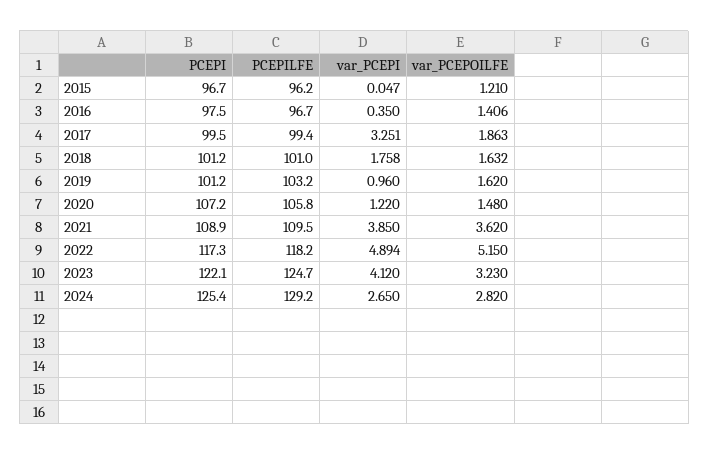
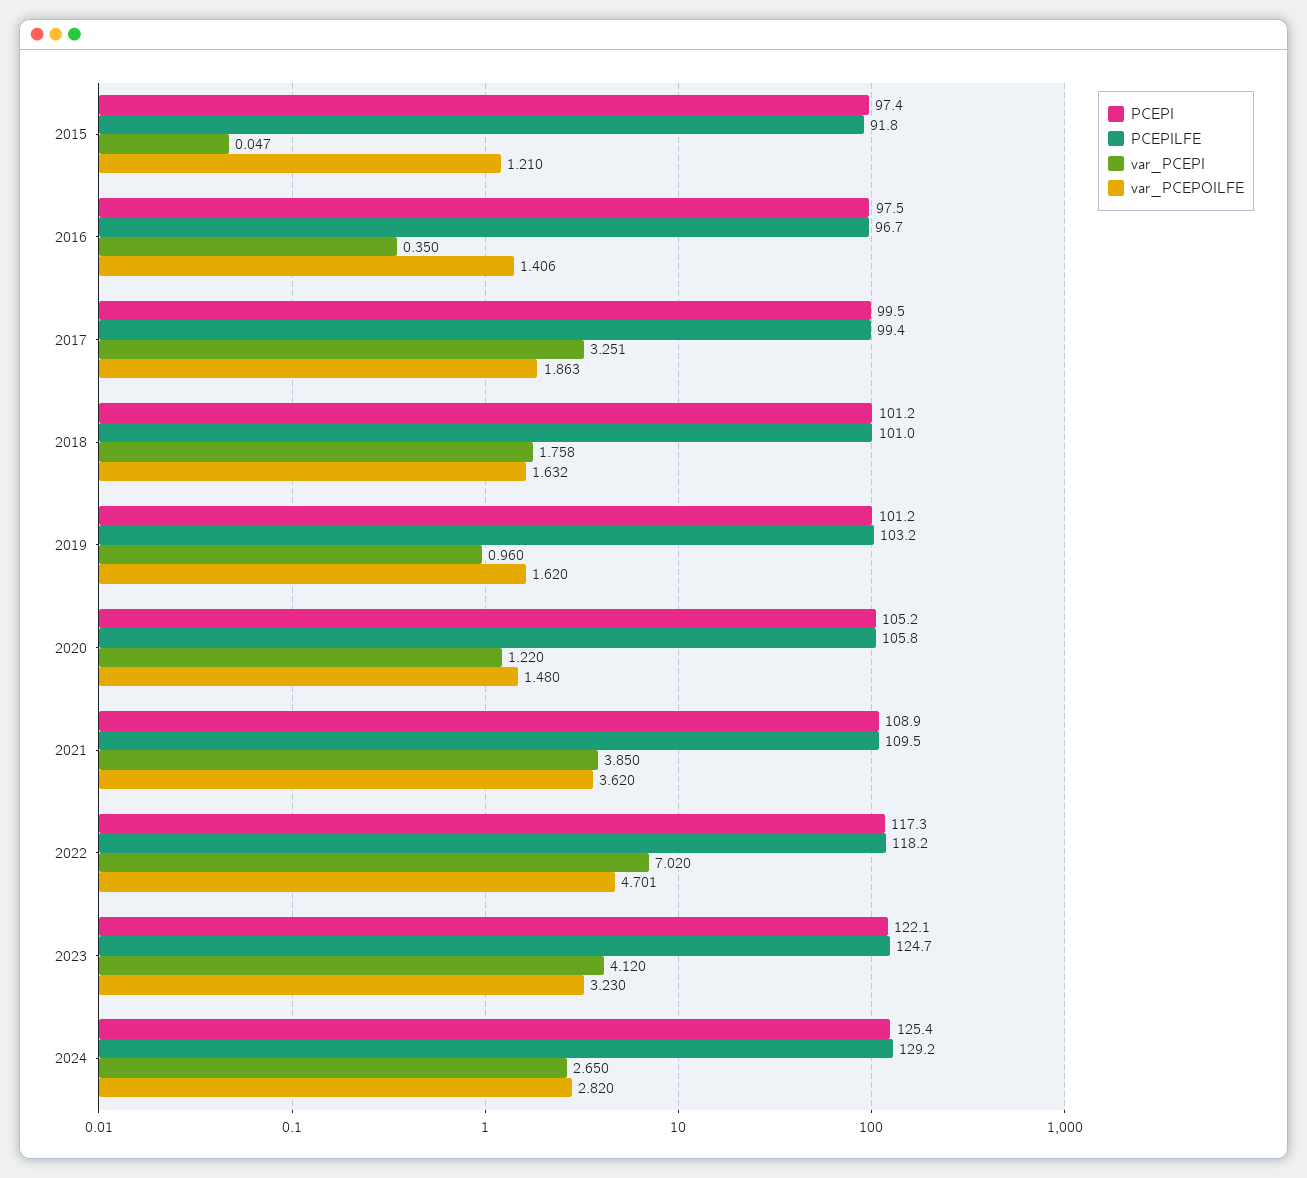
  {
    "PCEPI": {
-     "2015": 96.7,
+     "2015": 97.4,
      "2016": 97.5,
      "2017": 99.5,
      "2018": 101.2,
      "2019": 101.2,
-     "2020": 107.2,
+     "2020": 105.2,
      "2021": 108.9,
      "2022": 117.3,
      "2023": 122.1,
      "2024": 125.4
    },
    "PCEPILFE": {
-     "2015": 96.2,
+     "2015": 91.8,
      "2016": 96.7,
      "2017": 99.4,
      "2018": 101,
      "2019": 103.2,
      "2020": 105.8,
      "2021": 109.5,
      "2022": 118.2,
      "2023": 124.7,
      "2024": 129.2
    },
    "var_PCEPI": {
      "2015": 0.047,
      "2016": 0.35,
      "2017": 3.251,
      "2018": 1.758,
      "2019": 0.96,
      "2020": 1.22,
      "2021": 3.85,
-     "2022": 4.894,
+     "2022": 7.02,
      "2023": 4.12,
      "2024": 2.65
    },
    "var_PCEPOILFE": {
      "2015": 1.21,
      "2016": 1.406,
      "2017": 1.863,
      "2018": 1.632,
      "2019": 1.62,
      "2020": 1.48,
      "2021": 3.62,
-     "2022": 5.15,
+     "2022": 4.701,
      "2023": 3.23,
      "2024": 2.82
    }
  }

